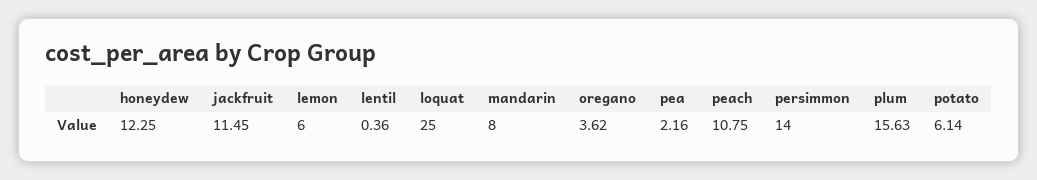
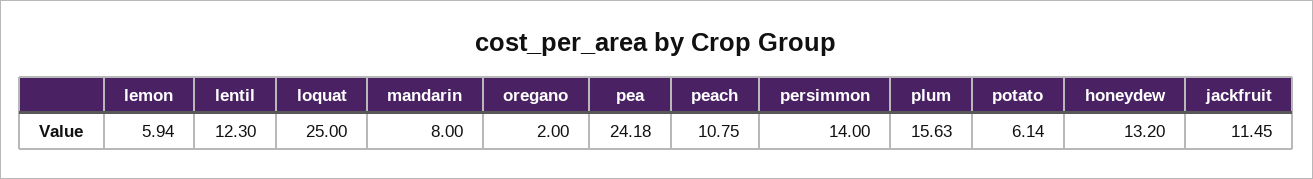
  {
-   "honeydew": 12.25,
+   "honeydew": 13.2,
    "jackfruit": 11.45,
-   "lemon": 6,
+   "lemon": 5.94,
-   "lentil": 0.36,
+   "lentil": 12.3,
    "loquat": 25,
    "mandarin": 8,
-   "oregano": 3.62,
+   "oregano": 2,
-   "pea": 2.16,
+   "pea": 24.18,
    "peach": 10.75,
    "persimmon": 14,
    "plum": 15.63,
    "potato": 6.14
  }

